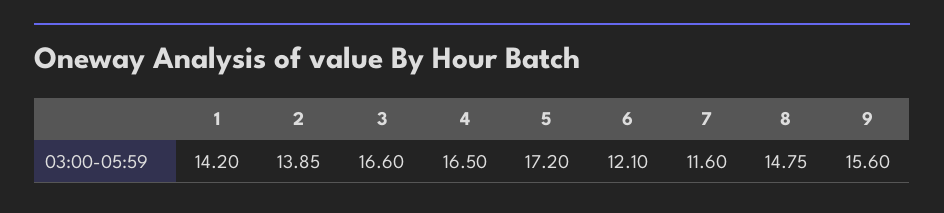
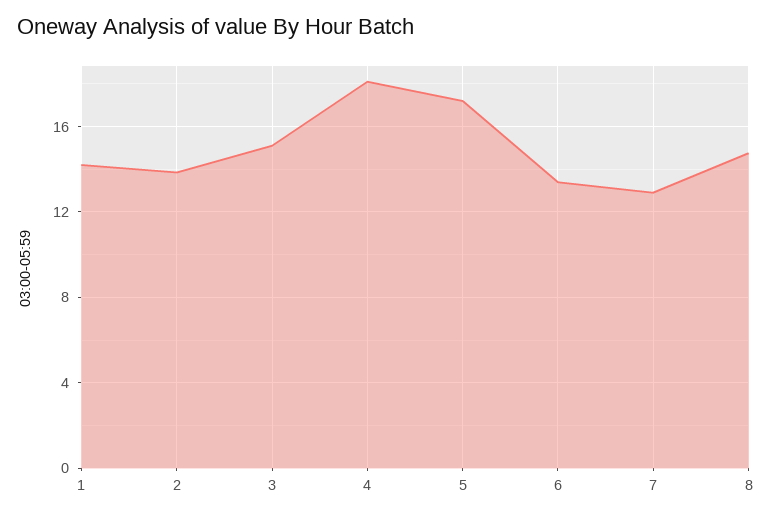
  {
    "1": 14.2,
    "2": 13.85,
-   "3": 16.6,
+   "3": 15,
-   "4": 16.5,
+   "4": 18,
    "5": 17.2,
-   "6": 12.1,
+   "6": 13.5,
-   "7": 11.6,
+   "7": 13,
-   "8": 14.75,
+   "8": 14.75
-   "9": 15.6
  }

